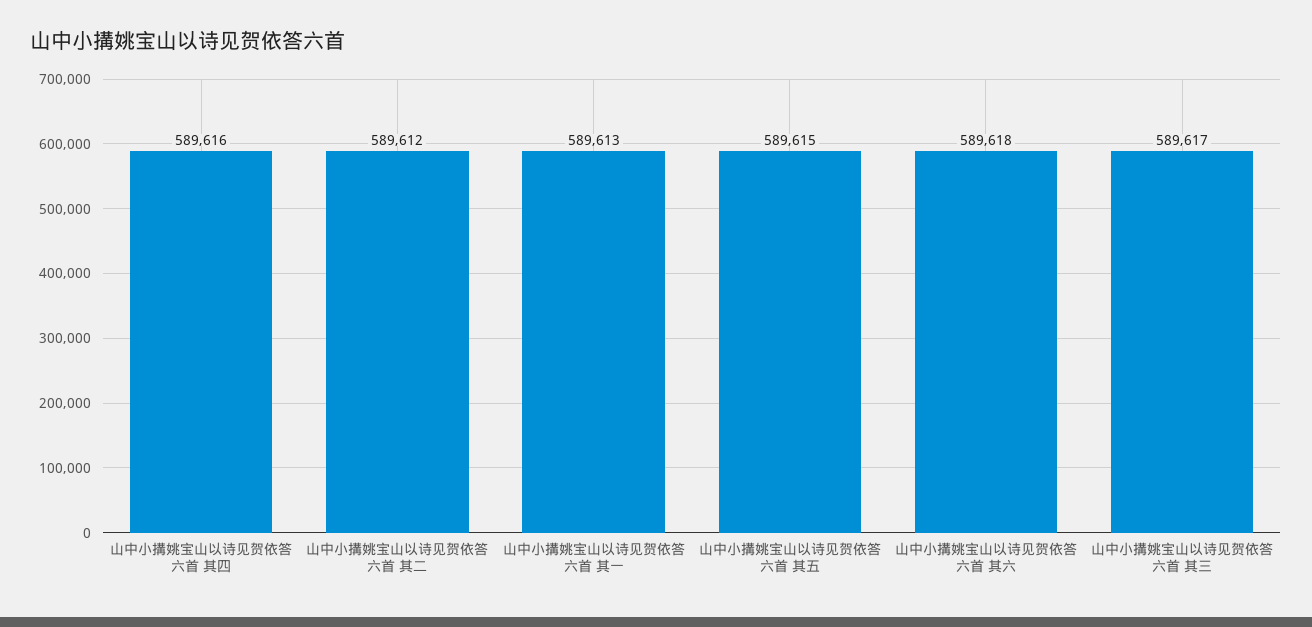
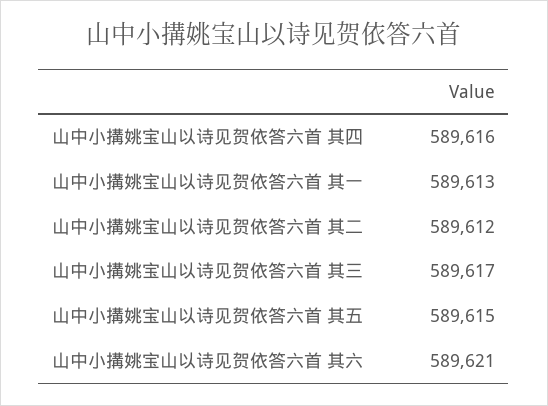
  {
    "山中小搆姚宝山以诗见贺依答六首 其四": 589616,
    "山中小搆姚宝山以诗见贺依答六首 其二": 589612,
    "山中小搆姚宝山以诗见贺依答六首 其一": 589613,
    "山中小搆姚宝山以诗见贺依答六首 其五": 589615,
-   "山中小搆姚宝山以诗见贺依答六首 其六": 589618,
+   "山中小搆姚宝山以诗见贺依答六首 其六": 589621,
    "山中小搆姚宝山以诗见贺依答六首 其三": 589617
  }

